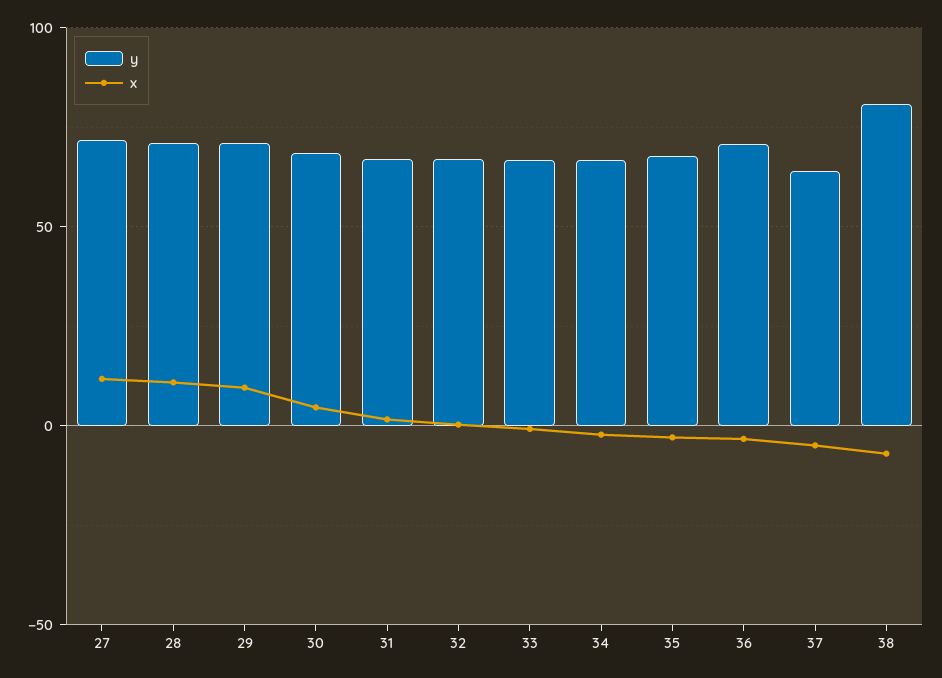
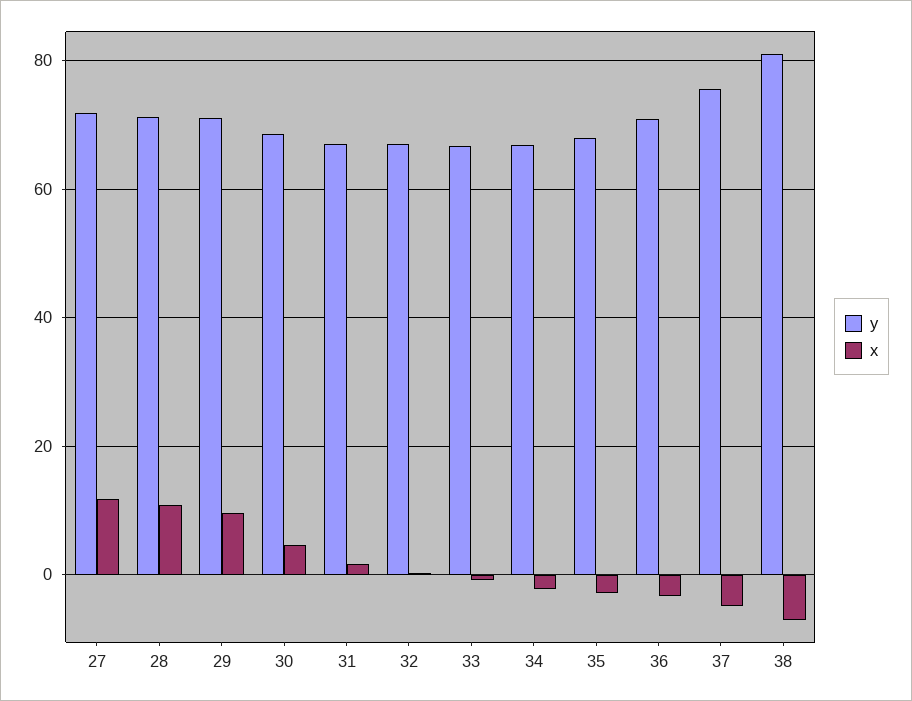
  {
    "y": {
      "27": 72,
      "28": 72,
      "29": 72,
      "30": 68,
      "31": 68,
      "32": 68,
      "33": 66,
      "34": 66,
      "35": 68,
      "36": 70,
-     "37": 65,
+     "37": 76,
      "38": 82
    },
    "x": {
      "27": 12,
      "28": 10,
      "29": 10,
      "30": 4,
      "31": 2,
      "32": 0,
      "33": 0,
      "34": -2,
      "35": -2,
      "36": -4,
      "37": -4,
      "38": -8
    }
  }

